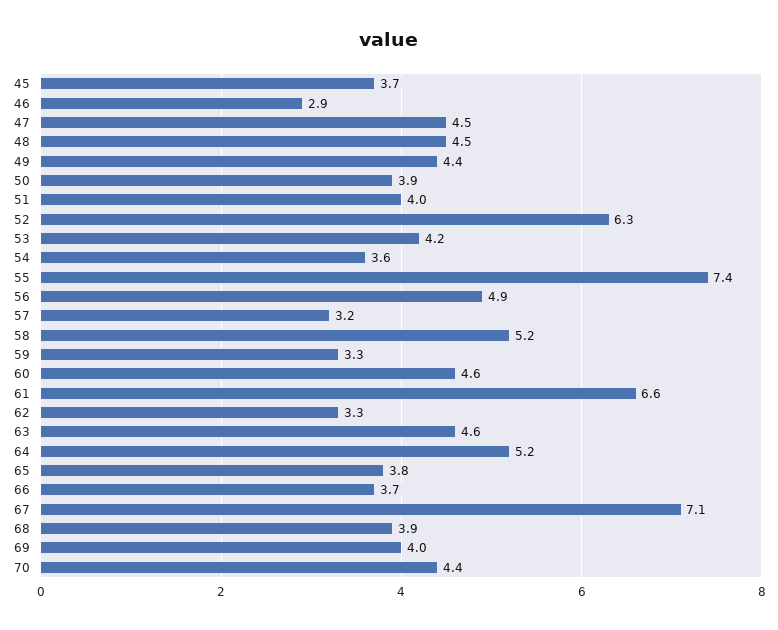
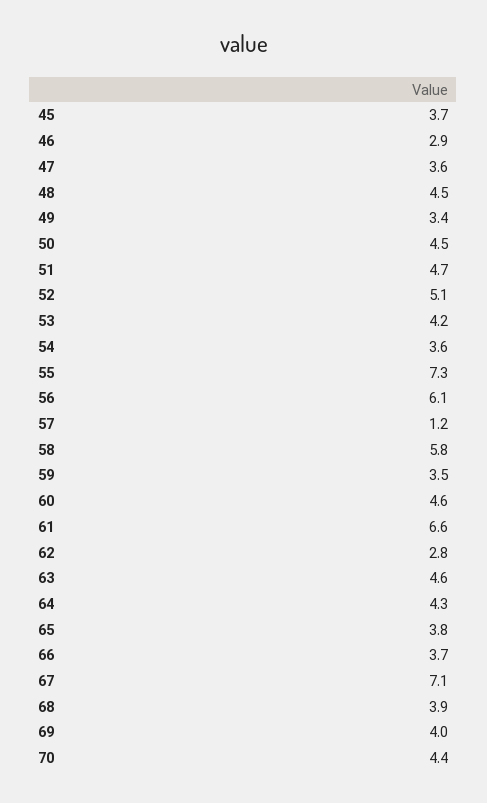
  {
    "45": 3.7,
    "46": 2.9,
-   "47": 4.5,
+   "47": 3.6,
    "48": 4.5,
-   "49": 4.4,
+   "49": 3.4,
-   "50": 3.9,
+   "50": 4.5,
-   "51": 4,
+   "51": 4.7,
-   "52": 6.3,
+   "52": 5.1,
    "53": 4.2,
    "54": 3.6,
-   "55": 7.4,
+   "55": 7.3,
-   "56": 4.9,
+   "56": 6.1,
-   "57": 3.2,
+   "57": 1.2,
-   "58": 5.2,
+   "58": 5.8,
-   "59": 3.3,
+   "59": 3.5,
    "60": 4.6,
    "61": 6.6,
-   "62": 3.3,
+   "62": 2.8,
    "63": 4.6,
-   "64": 5.2,
+   "64": 4.3,
    "65": 3.8,
    "66": 3.7,
    "67": 7.1,
    "68": 3.9,
    "69": 4,
    "70": 4.4
  }

